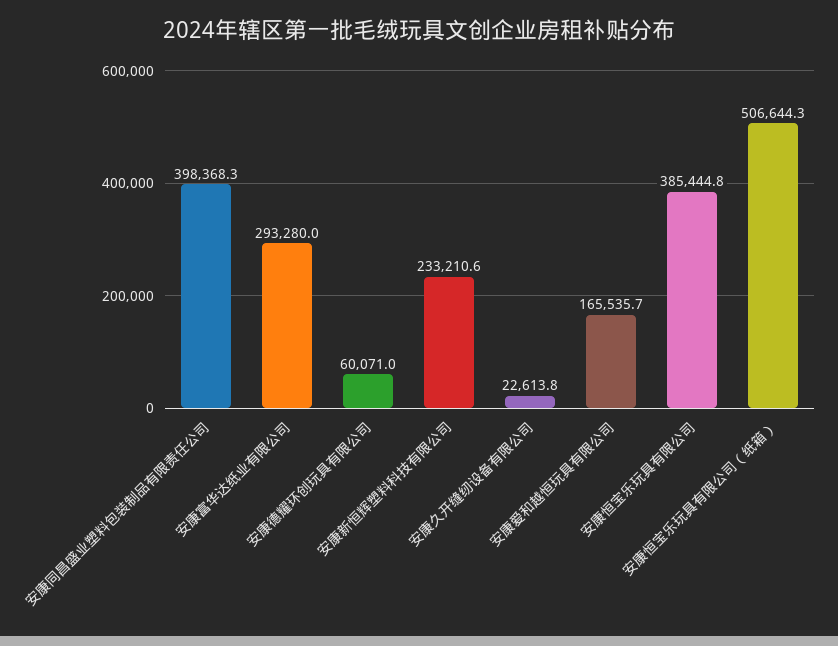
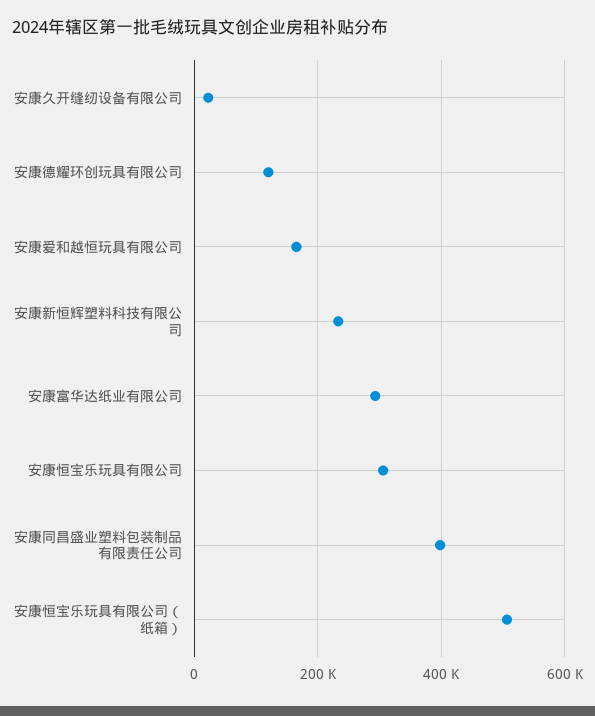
  {
    "安康同昌盛业塑料包装制品有限责任公司": 398368.3,
    "安康富华达纸业有限公司": 293280,
-   "安康德耀环创玩具有限公司": 60071,
+   "安康德耀环创玩具有限公司": 120000,
    "安康新恒辉塑料科技有限公司": 233210.6,
    "安康久开缝纫设备有限公司": 22613.8,
    "安康爱和越恒玩具有限公司": 165535.7,
-   "安康恒宝乐玩具有限公司": 385444.8,
+   "安康恒宝乐玩具有限公司": 300000,
    "安康恒宝乐玩具有限公司（纸箱）": 506644.3
  }

